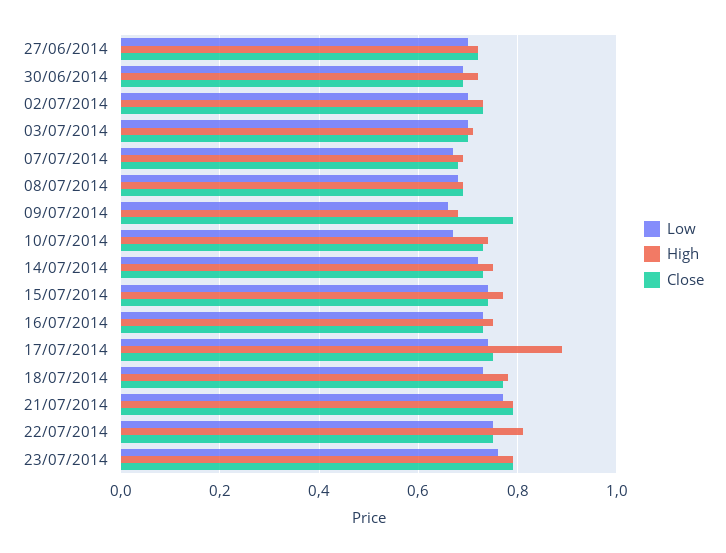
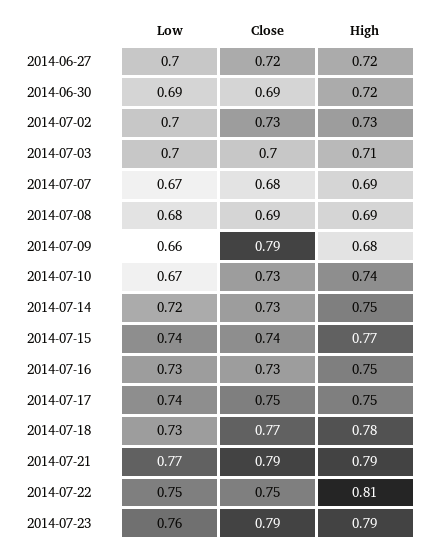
  {
    "Low": {
      "27/06/2014": 0.7,
      "30/06/2014": 0.69,
      "02/07/2014": 0.7,
      "03/07/2014": 0.7,
      "07/07/2014": 0.67,
      "08/07/2014": 0.68,
      "09/07/2014": 0.66,
      "10/07/2014": 0.67,
      "14/07/2014": 0.72,
      "15/07/2014": 0.74,
      "16/07/2014": 0.73,
      "17/07/2014": 0.74,
      "18/07/2014": 0.73,
      "21/07/2014": 0.77,
      "22/07/2014": 0.75,
      "23/07/2014": 0.76
    },
    "High": {
      "27/06/2014": 0.72,
      "30/06/2014": 0.72,
      "02/07/2014": 0.73,
      "03/07/2014": 0.71,
      "07/07/2014": 0.69,
      "08/07/2014": 0.69,
      "09/07/2014": 0.68,
      "10/07/2014": 0.74,
      "14/07/2014": 0.75,
      "15/07/2014": 0.77,
      "16/07/2014": 0.75,
-     "17/07/2014": 0.9,
+     "17/07/2014": 0.75,
      "18/07/2014": 0.78,
      "21/07/2014": 0.79,
      "22/07/2014": 0.81,
      "23/07/2014": 0.79
    },
    "Close": {
      "27/06/2014": 0.72,
      "30/06/2014": 0.69,
      "02/07/2014": 0.73,
      "03/07/2014": 0.7,
      "07/07/2014": 0.68,
      "08/07/2014": 0.69,
      "09/07/2014": 0.79,
      "10/07/2014": 0.73,
      "14/07/2014": 0.73,
      "15/07/2014": 0.74,
      "16/07/2014": 0.73,
      "17/07/2014": 0.75,
      "18/07/2014": 0.77,
      "21/07/2014": 0.79,
      "22/07/2014": 0.75,
      "23/07/2014": 0.79
    }
  }

